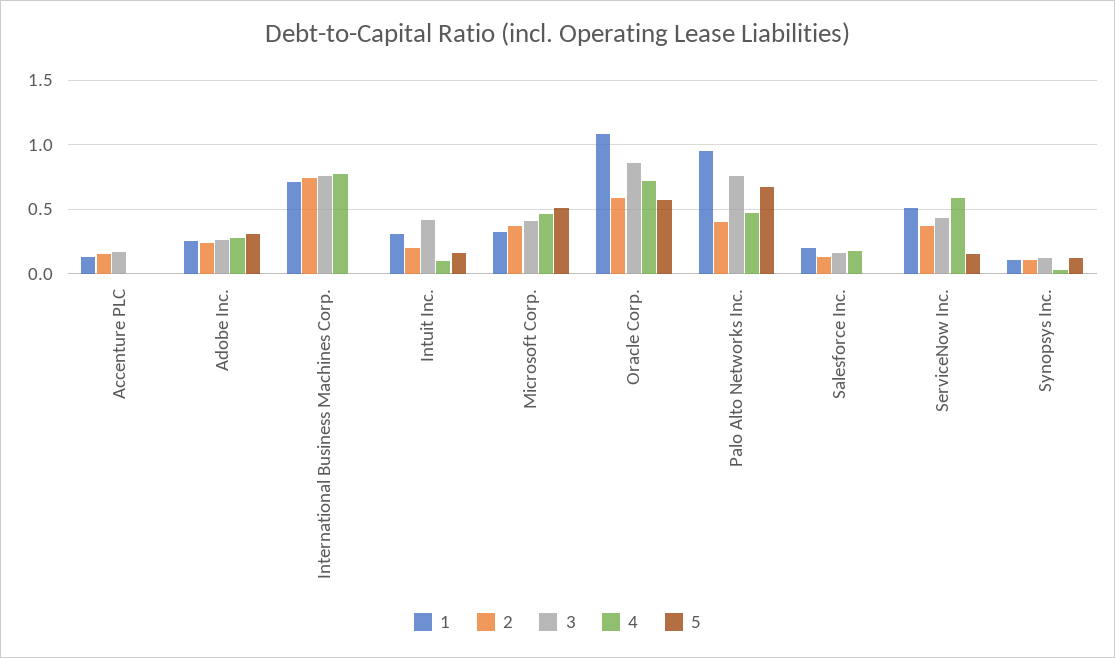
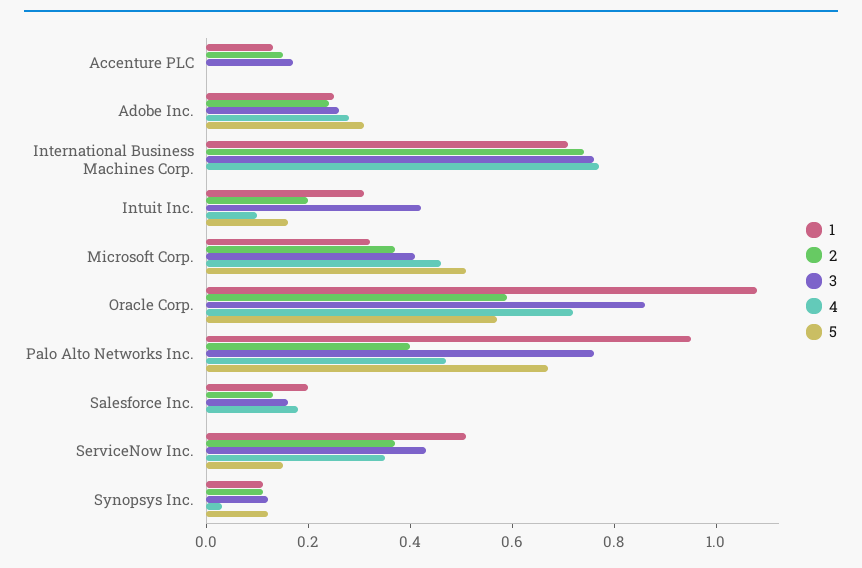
  {
    "1": {
      "Accenture PLC": 0.15,
      "Adobe Inc.": 0.25,
      "International Business Machines Corp.": 0.7,
      "Intuit Inc.": 0.3,
      "Microsoft Corp.": 0.3,
      "Oracle Corp.": 1.1,
      "Palo Alto Networks Inc.": 0.95,
      "Salesforce Inc.": 0.2,
      "ServiceNow Inc.": 0.5,
      "Synopsys Inc.": 0.1
    },
    "2": {
      "Accenture PLC": 0.15,
      "Adobe Inc.": 0.25,
      "International Business Machines Corp.": 0.75,
      "Intuit Inc.": 0.2,
      "Microsoft Corp.": 0.35,
      "Oracle Corp.": 0.6,
      "Palo Alto Networks Inc.": 0.4,
      "Salesforce Inc.": 0.15,
      "ServiceNow Inc.": 0.35,
      "Synopsys Inc.": 0.1
    },
    "3": {
      "Accenture PLC": 0.15,
      "Adobe Inc.": 0.25,
      "International Business Machines Corp.": 0.75,
      "Intuit Inc.": 0.4,
      "Microsoft Corp.": 0.4,
      "Oracle Corp.": 0.85,
      "Palo Alto Networks Inc.": 0.75,
      "Salesforce Inc.": 0.15,
      "ServiceNow Inc.": 0.45,
      "Synopsys Inc.": 0.1
    },
    "4": {
      "Accenture PLC": 0,
      "Adobe Inc.": 0.3,
      "International Business Machines Corp.": 0.75,
      "Intuit Inc.": 0.1,
      "Microsoft Corp.": 0.45,
      "Oracle Corp.": 0.7,
      "Palo Alto Networks Inc.": 0.45,
      "Salesforce Inc.": 0.2,
-     "ServiceNow Inc.": 0.6,
+     "ServiceNow Inc.": 0.35,
      "Synopsys Inc.": 0.05
    },
    "5": {
      "Accenture PLC": 0,
      "Adobe Inc.": 0.3,
      "International Business Machines Corp.": 0,
      "Intuit Inc.": 0.15,
      "Microsoft Corp.": 0.5,
      "Oracle Corp.": 0.55,
      "Palo Alto Networks Inc.": 0.65,
      "Salesforce Inc.": 0,
      "ServiceNow Inc.": 0.15,
      "Synopsys Inc.": 0.1
    }
  }

